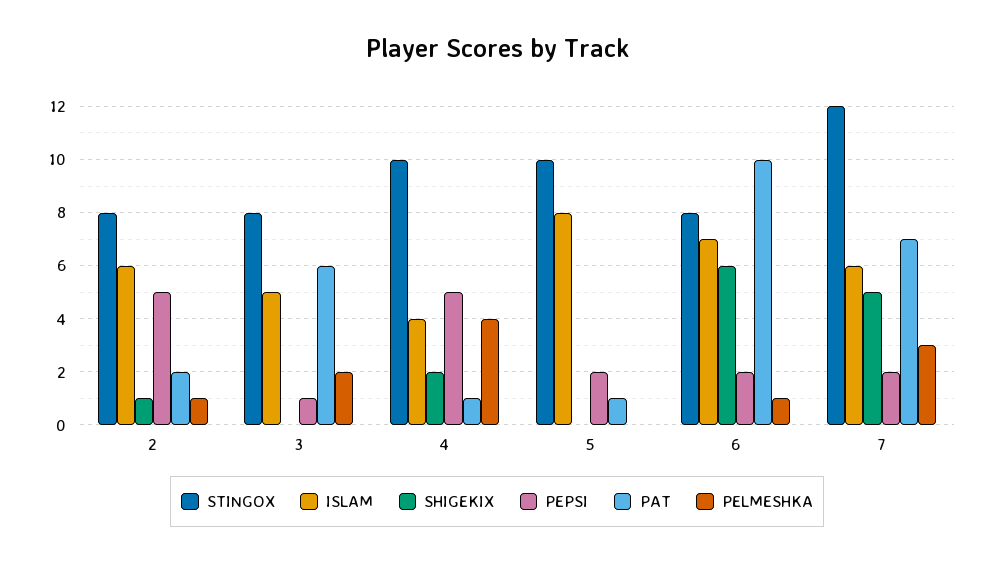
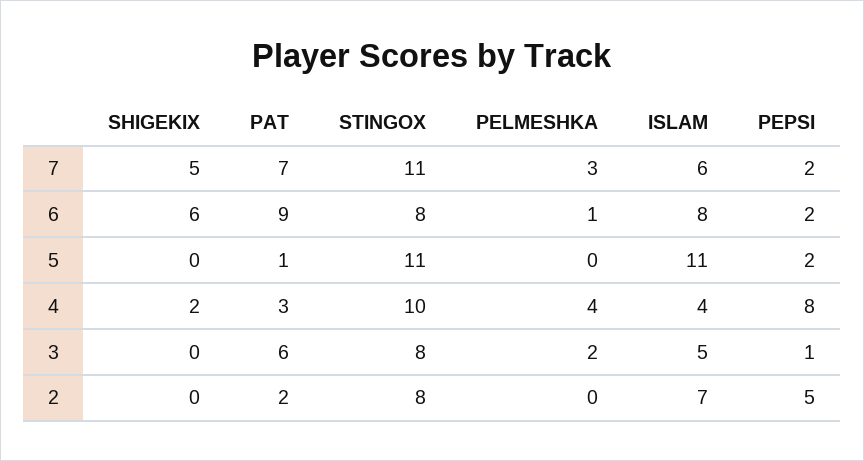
  {
    "STINGOX": {
      "2": 8,
      "3": 8,
      "4": 10,
-     "5": 10,
+     "5": 11,
      "6": 8,
-     "7": 12
+     "7": 11
    },
    "ISLAM": {
-     "2": 6,
+     "2": 7,
      "3": 5,
      "4": 4,
-     "5": 8,
+     "5": 11,
-     "6": 7,
+     "6": 8,
      "7": 6
    },
    "SHIGEKIX": {
-     "2": 1,
+     "2": 0,
      "3": 0,
      "4": 2,
      "5": 0,
      "6": 6,
      "7": 5
    },
    "PEPSI": {
      "2": 5,
      "3": 1,
-     "4": 5,
+     "4": 8,
      "5": 2,
      "6": 2,
      "7": 2
    },
    "PAT": {
      "2": 2,
      "3": 6,
-     "4": 1,
+     "4": 3,
      "5": 1,
-     "6": 10,
+     "6": 9,
      "7": 7
    },
    "PELMESHKA": {
-     "2": 1,
+     "2": 0,
      "3": 2,
      "4": 4,
      "5": 0,
      "6": 1,
      "7": 3
    }
  }

